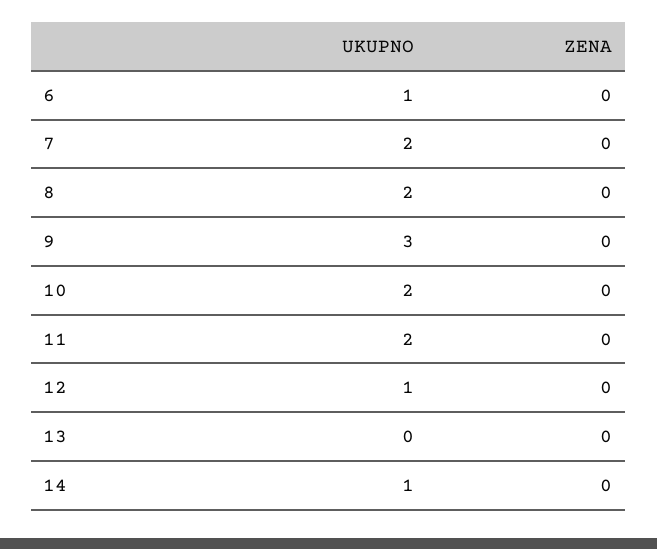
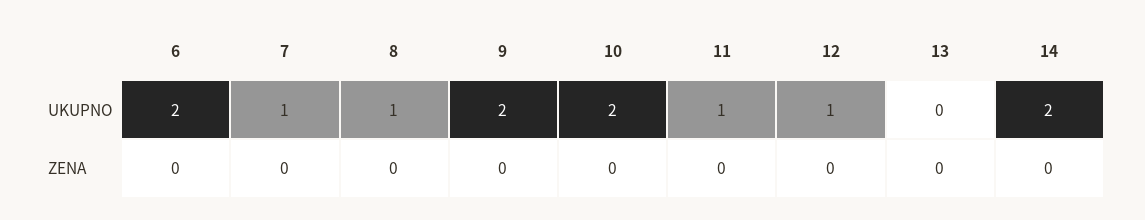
  {
    "UKUPNO": {
-     "6": 1,
+     "6": 2,
-     "7": 2,
+     "7": 1,
-     "8": 2,
+     "8": 1,
-     "9": 3,
+     "9": 2,
      "10": 2,
-     "11": 2,
+     "11": 1,
      "12": 1,
      "13": 0,
-     "14": 1
+     "14": 2
    },
    "ZENA": {
      "6": 0,
      "7": 0,
      "8": 0,
      "9": 0,
      "10": 0,
      "11": 0,
      "12": 0,
      "13": 0,
      "14": 0
    }
  }

